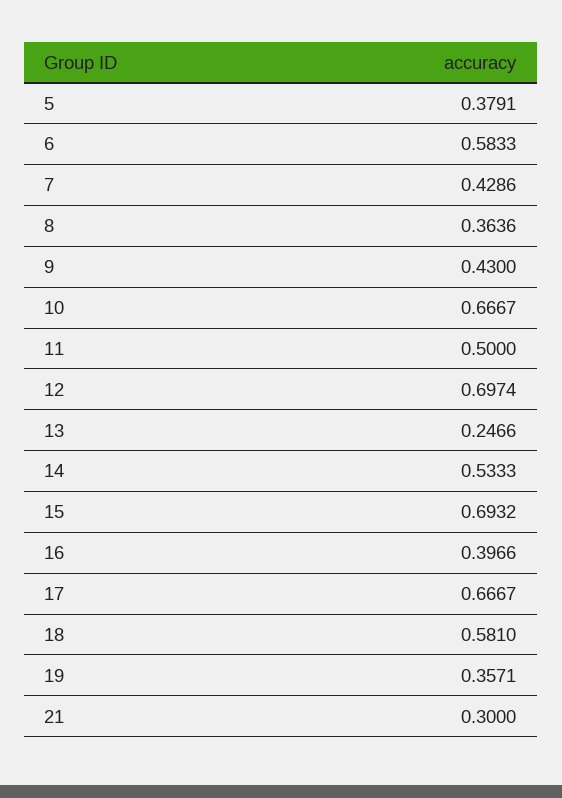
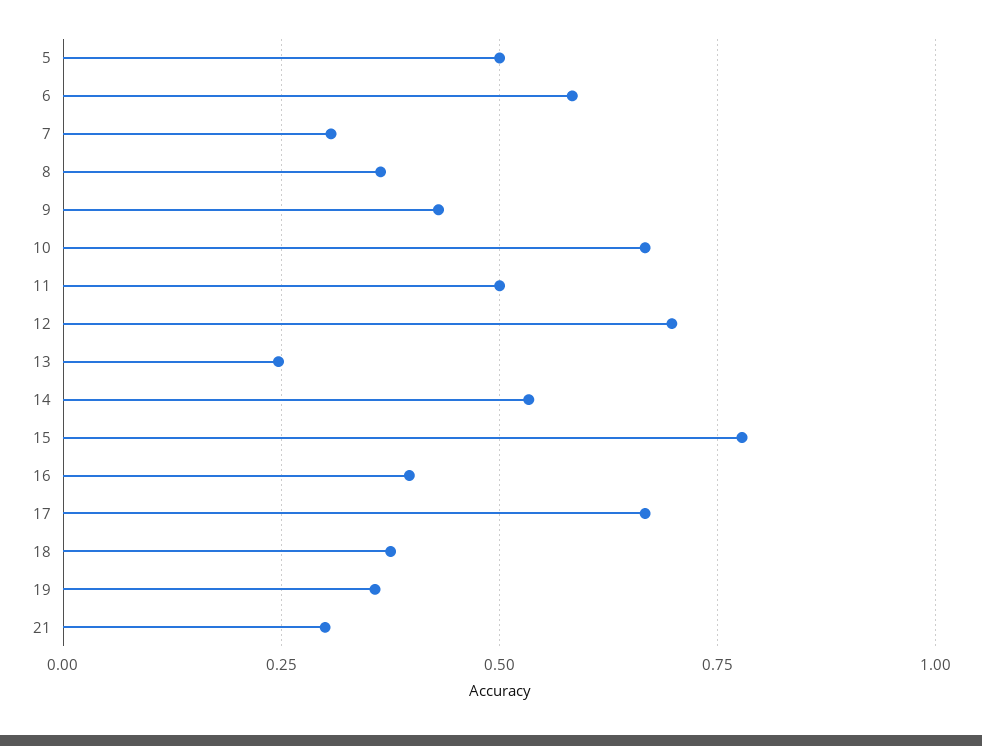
  {
-   "5": 0.3791,
+   "5": 0.5,
    "6": 0.5833,
-   "7": 0.4286,
+   "7": 0.3,
    "8": 0.3636,
    "9": 0.43,
    "10": 0.6667,
    "11": 0.5,
    "12": 0.6974,
    "13": 0.2466,
    "14": 0.5333,
-   "15": 0.6932,
+   "15": 0.775,
    "16": 0.3966,
    "17": 0.6667,
-   "18": 0.581,
+   "18": 0.375,
    "19": 0.3571,
    "21": 0.3
  }

